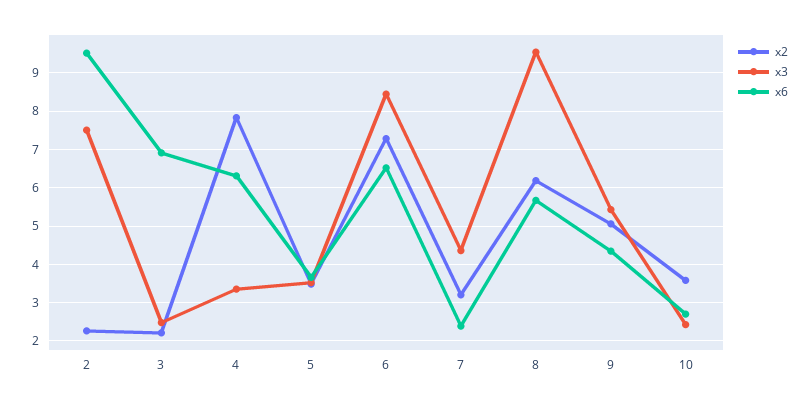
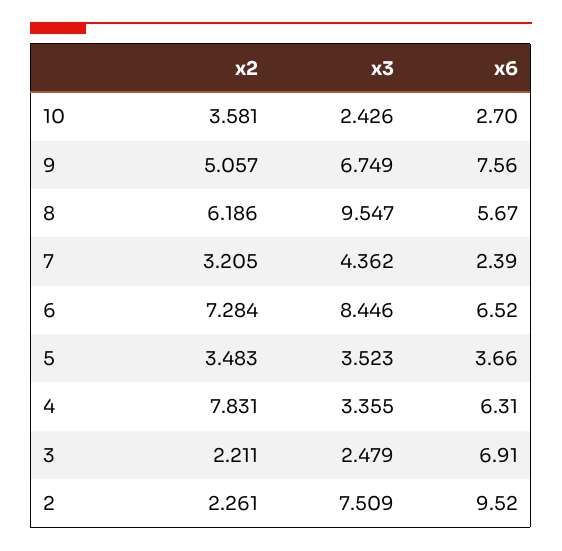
  {
    "x2": {
      "2": 2.261,
      "3": 2.211,
      "4": 7.831,
      "5": 3.483,
      "6": 7.284,
      "7": 3.205,
      "8": 6.186,
      "9": 5.057,
      "10": 3.581
    },
    "x3": {
      "2": 7.509,
      "3": 2.479,
      "4": 3.355,
      "5": 3.523,
      "6": 8.446,
      "7": 4.362,
      "8": 9.547,
-     "9": 5.4,
+     "9": 6.749,
      "10": 2.426
    },
    "x6": {
      "2": 9.52,
      "3": 6.91,
      "4": 6.31,
      "5": 3.66,
      "6": 6.52,
      "7": 2.39,
      "8": 5.67,
-     "9": 4.4,
+     "9": 7.56,
      "10": 2.7
    }
  }

